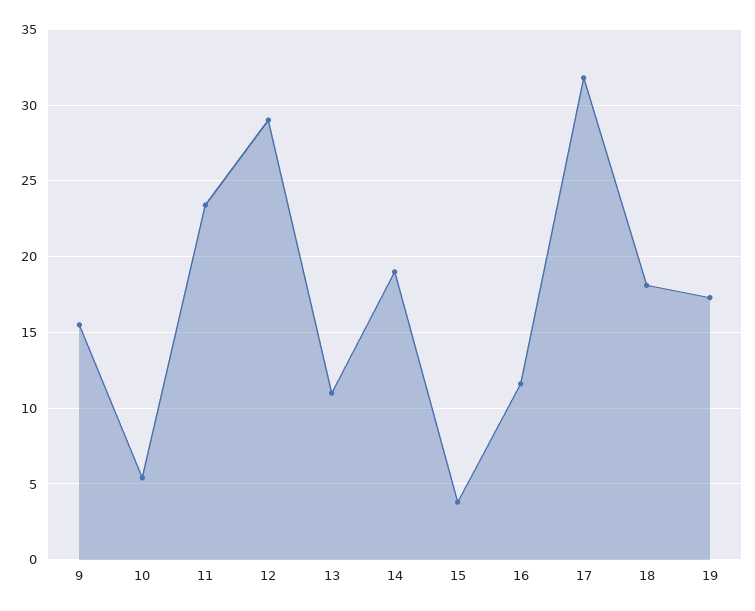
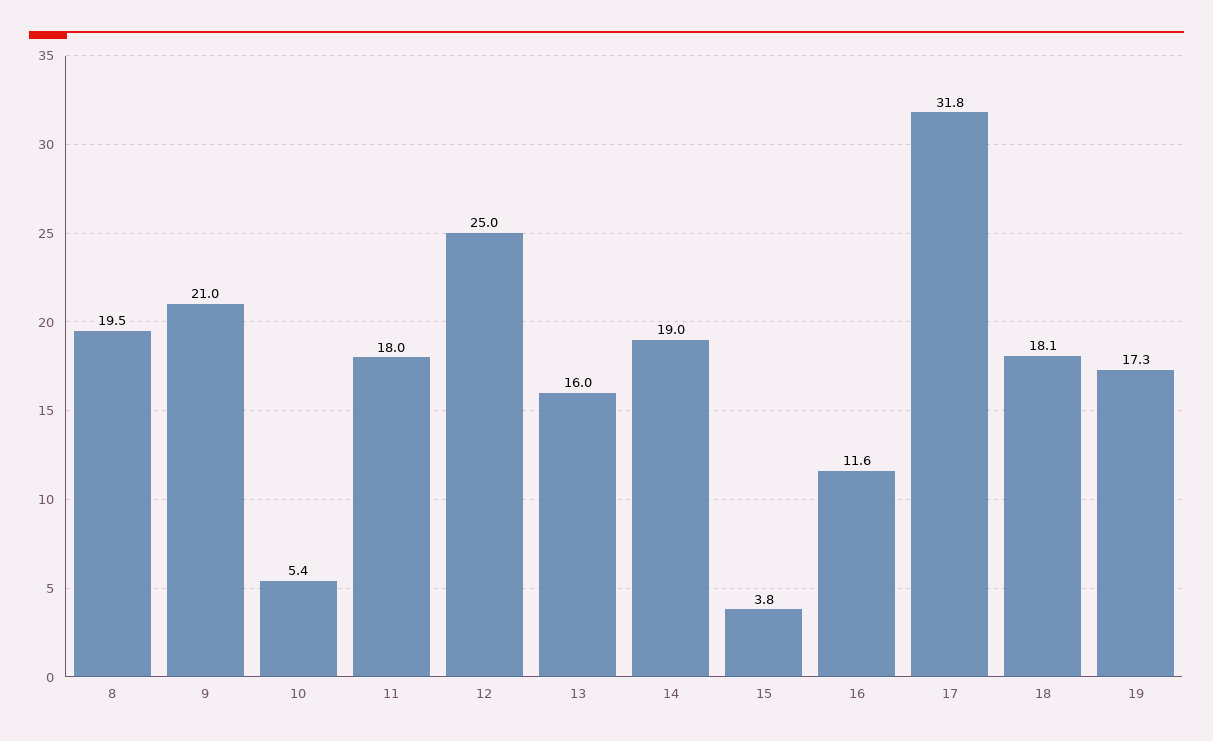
  {
-   "9": 15.5,
+   "9": 21,
    "10": 5.4,
-   "11": 23.5,
+   "11": 18,
-   "12": 29,
+   "12": 25,
-   "13": 11,
+   "13": 16,
    "14": 19,
    "15": 3.8,
    "16": 11.6,
    "17": 31.8,
    "18": 18.1,
-   "19": 17.3
+   "19": 17.3,
+   "8": 19.5
  }

